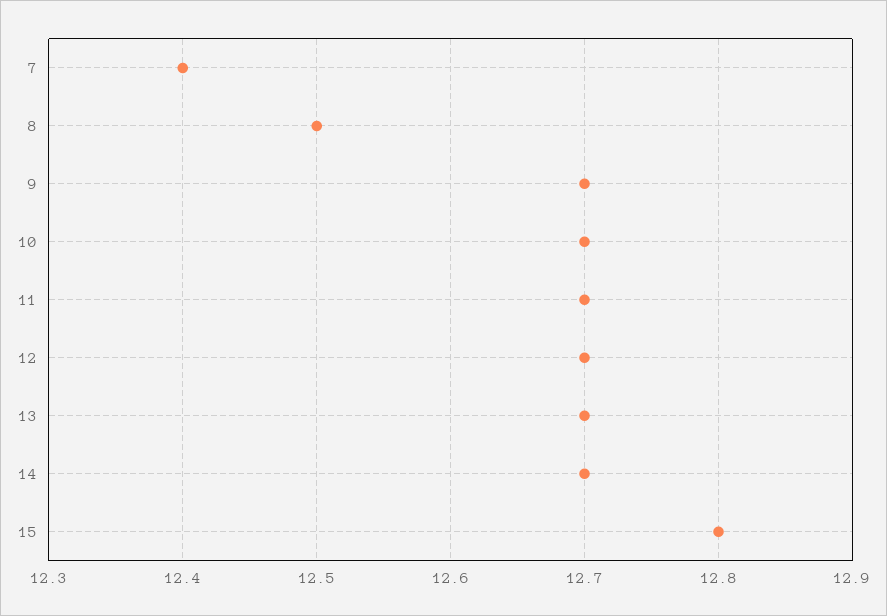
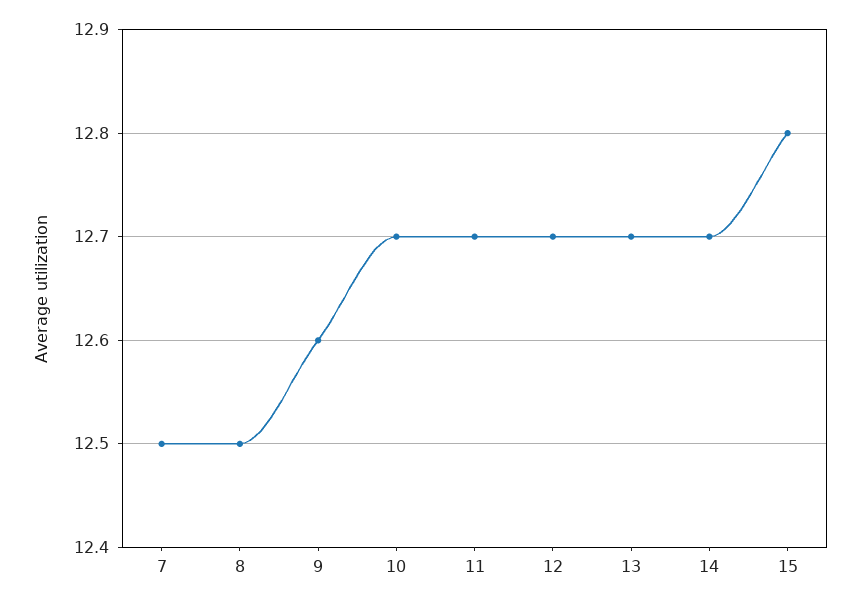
  {
-   "7": 12.4,
+   "7": 12.5,
    "8": 12.5,
-   "9": 12.7,
+   "9": 12.6,
    "10": 12.7,
    "11": 12.7,
    "12": 12.7,
    "13": 12.7,
    "14": 12.7,
    "15": 12.8
  }

